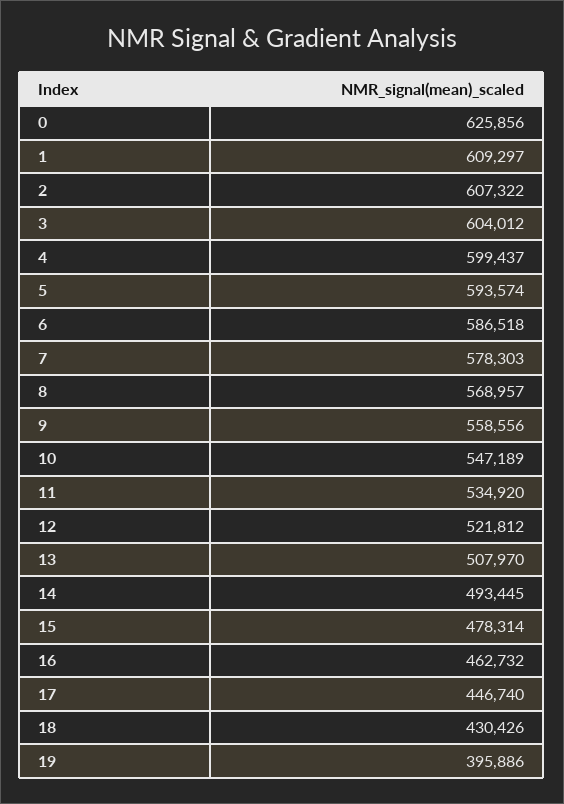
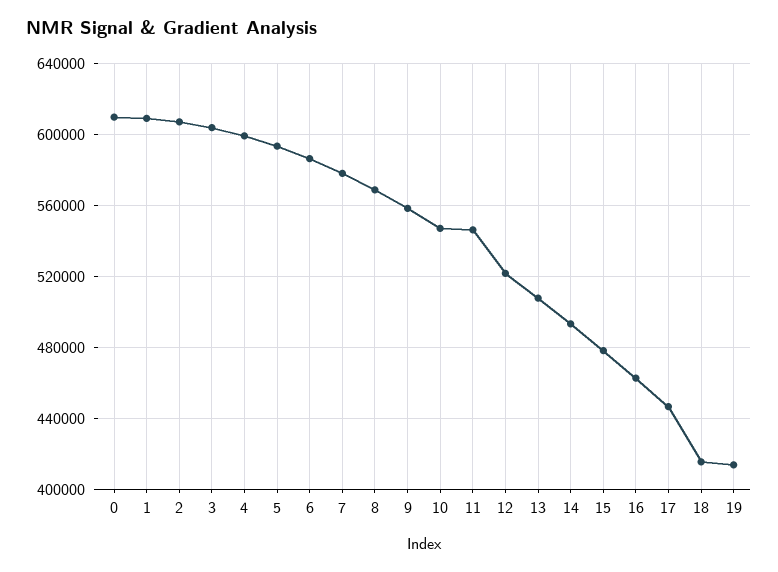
  {
-   "0": 625856,
+   "0": 610000,
    "1": 609297,
    "2": 607322,
    "3": 604012,
    "4": 599437,
    "5": 593574,
    "6": 586518,
    "7": 578303,
    "8": 568957,
    "9": 558556,
    "10": 547189,
-   "11": 534920,
+   "11": 545000,
    "12": 521812,
    "13": 507970,
    "14": 493445,
    "15": 478314,
    "16": 462732,
    "17": 446740,
-   "18": 430426,
+   "18": 415000,
-   "19": 395886
+   "19": 415000
  }

